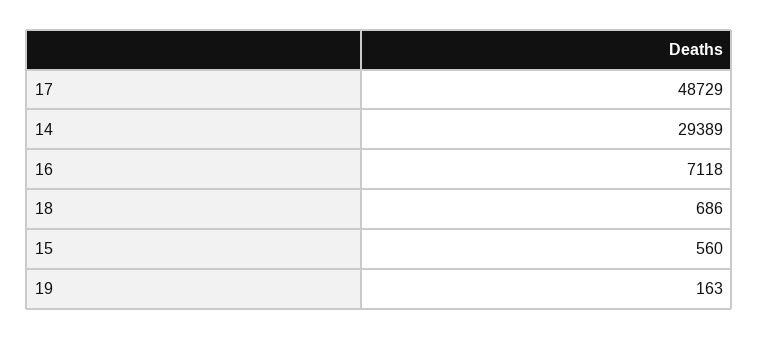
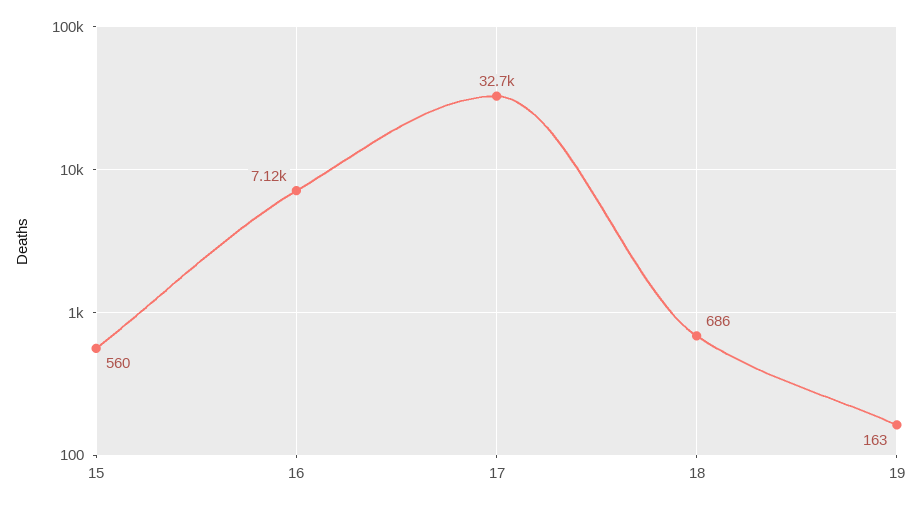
  {
-   "17": 48729,
+   "17": 32700,
-   "14": 29389,
    "16": 7118,
    "18": 686,
    "15": 560,
    "19": 163
  }

